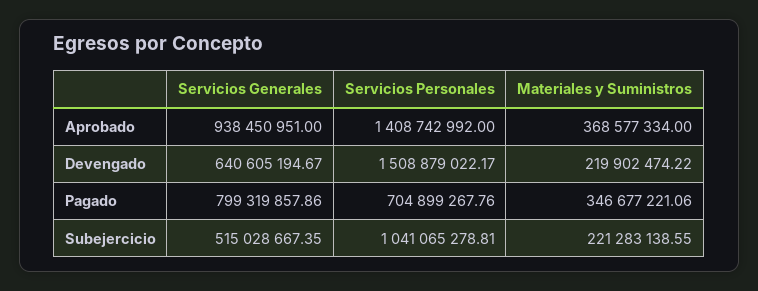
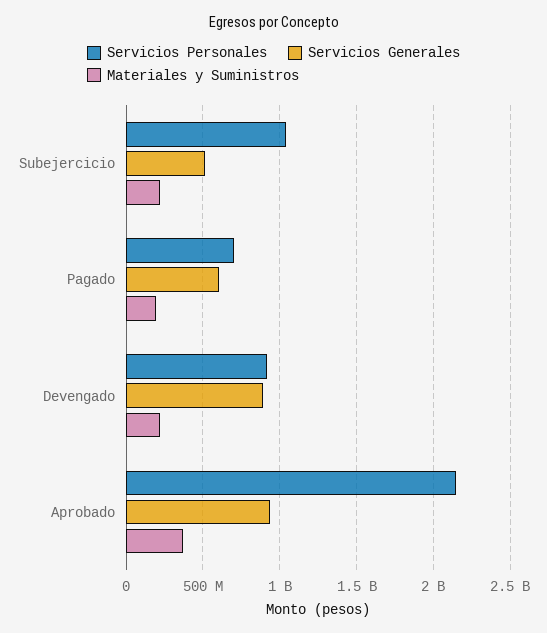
  {
    "Servicios Generales": {
      "Aprobado": 938450951,
-     "Devengado": 640605194.67,
+     "Devengado": 900000000,
-     "Pagado": 799319857.86,
+     "Pagado": 600000000,
      "Subejercicio": 515028667.35
    },
    "Servicios Personales": {
-     "Aprobado": 1408742992,
+     "Aprobado": 2150000000,
-     "Devengado": 1508879022.17,
+     "Devengado": 900000000,
      "Pagado": 704899267.76,
      "Subejercicio": 1041065278.81
    },
    "Materiales y Suministros": {
      "Aprobado": 368577334,
      "Devengado": 219902474.22,
-     "Pagado": 346677221.06,
+     "Pagado": 200000000,
      "Subejercicio": 221283138.55
    }
  }

